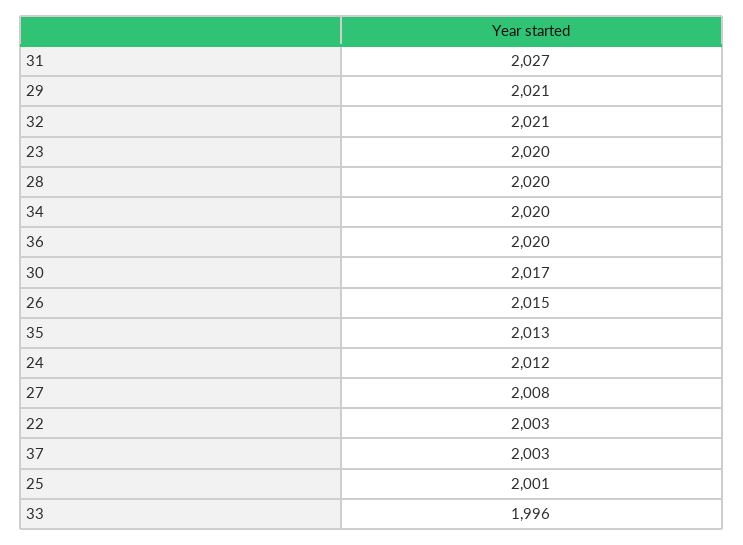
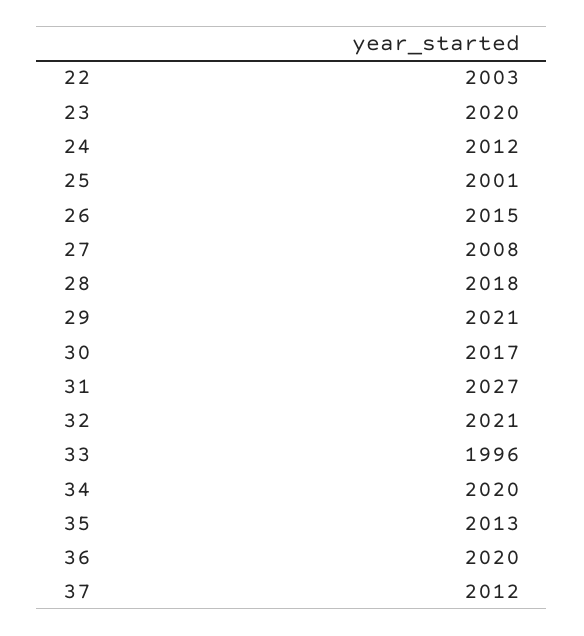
  {
    "31": 2027,
    "29": 2021,
    "32": 2021,
    "23": 2020,
-   "28": 2020,
+   "28": 2018,
    "34": 2020,
    "36": 2020,
    "30": 2017,
    "26": 2015,
    "35": 2013,
    "24": 2012,
    "27": 2008,
    "22": 2003,
-   "37": 2003,
+   "37": 2012,
    "25": 2001,
    "33": 1996
  }

